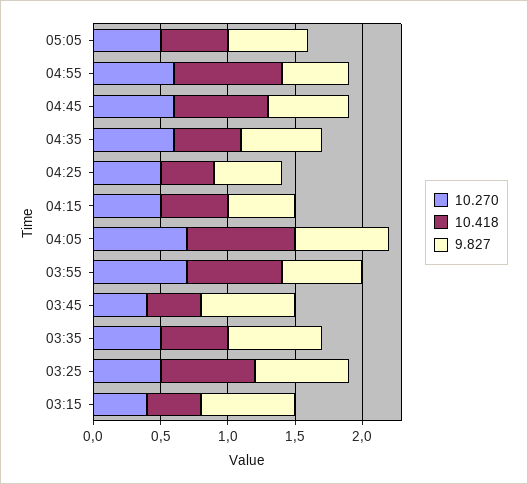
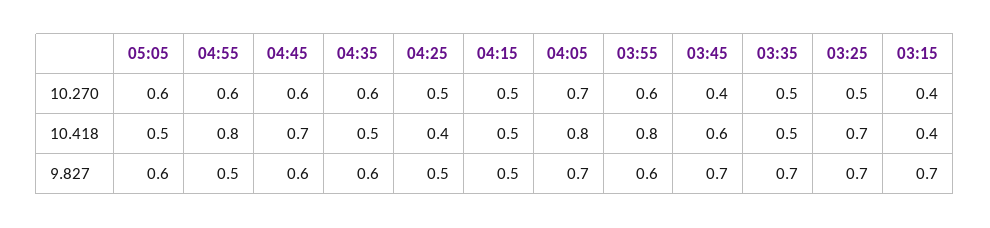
  {
    "10.270": {
-     "05:05": 0.5,
+     "05:05": 0.6,
      "04:55": 0.6,
      "04:45": 0.6,
      "04:35": 0.6,
      "04:25": 0.5,
      "04:15": 0.5,
      "04:05": 0.7,
-     "03:55": 0.7,
+     "03:55": 0.6,
      "03:45": 0.4,
      "03:35": 0.5,
      "03:25": 0.5,
      "03:15": 0.4
    },
    "10.418": {
      "05:05": 0.5,
      "04:55": 0.8,
      "04:45": 0.7,
      "04:35": 0.5,
      "04:25": 0.4,
      "04:15": 0.5,
      "04:05": 0.8,
-     "03:55": 0.7,
+     "03:55": 0.8,
-     "03:45": 0.4,
+     "03:45": 0.6,
      "03:35": 0.5,
      "03:25": 0.7,
      "03:15": 0.4
    },
    "9.827": {
      "05:05": 0.6,
      "04:55": 0.5,
      "04:45": 0.6,
      "04:35": 0.6,
      "04:25": 0.5,
      "04:15": 0.5,
      "04:05": 0.7,
      "03:55": 0.6,
      "03:45": 0.7,
      "03:35": 0.7,
      "03:25": 0.7,
      "03:15": 0.7
    }
  }

